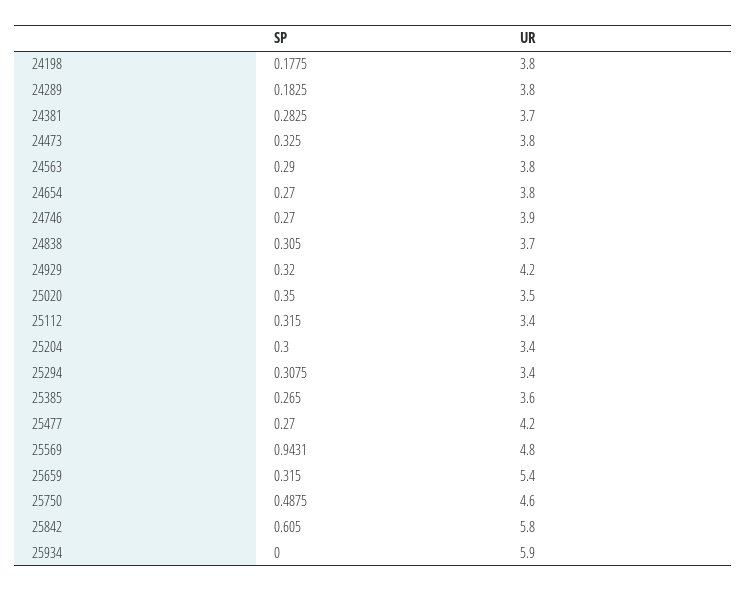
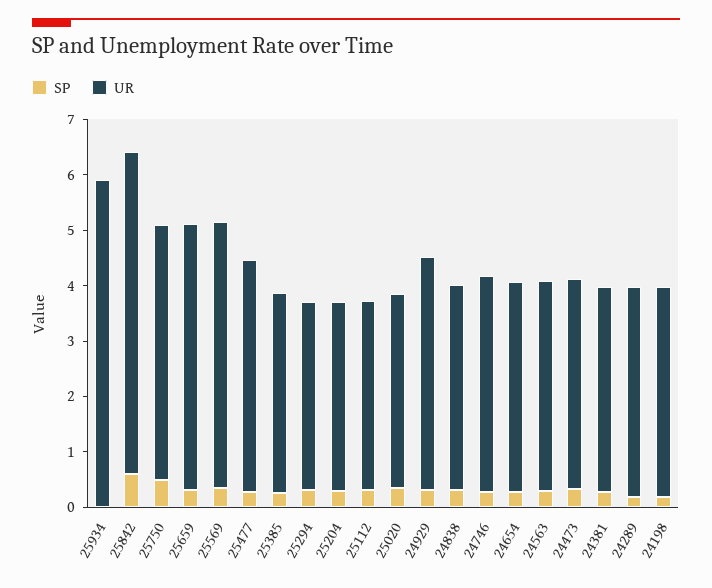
  {
    "SP": {
      "24198": 0.1775,
      "24289": 0.1825,
      "24381": 0.2825,
      "24473": 0.325,
      "24563": 0.29,
      "24654": 0.27,
      "24746": 0.27,
      "24838": 0.305,
      "24929": 0.32,
      "25020": 0.35,
      "25112": 0.315,
      "25204": 0.3,
      "25294": 0.3075,
      "25385": 0.265,
      "25477": 0.27,
-     "25569": 0.9431,
+     "25569": 0.4,
      "25659": 0.315,
      "25750": 0.4875,
      "25842": 0.605,
      "25934": 0
    },
    "UR": {
      "24198": 3.8,
      "24289": 3.8,
      "24381": 3.7,
      "24473": 3.8,
      "24563": 3.8,
      "24654": 3.8,
      "24746": 3.9,
      "24838": 3.7,
      "24929": 4.2,
      "25020": 3.5,
      "25112": 3.4,
      "25204": 3.4,
      "25294": 3.4,
      "25385": 3.6,
      "25477": 4.2,
      "25569": 4.8,
-     "25659": 5.4,
+     "25659": 4.8,
      "25750": 4.6,
      "25842": 5.8,
      "25934": 5.9
    }
  }

